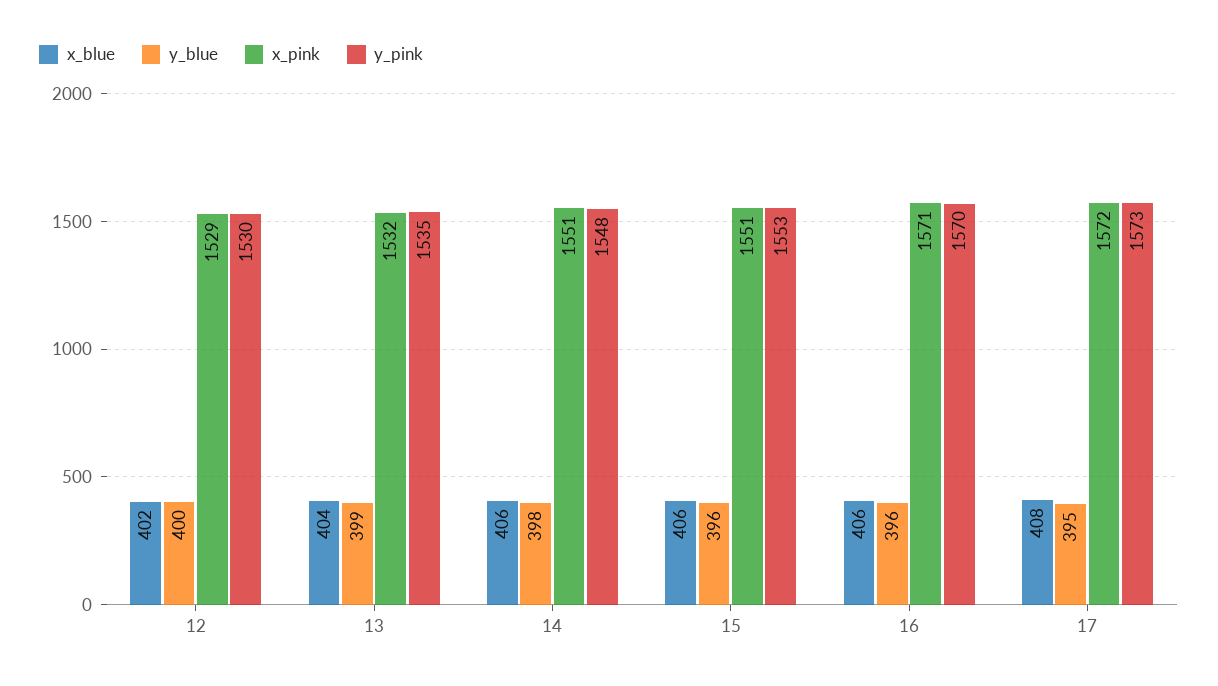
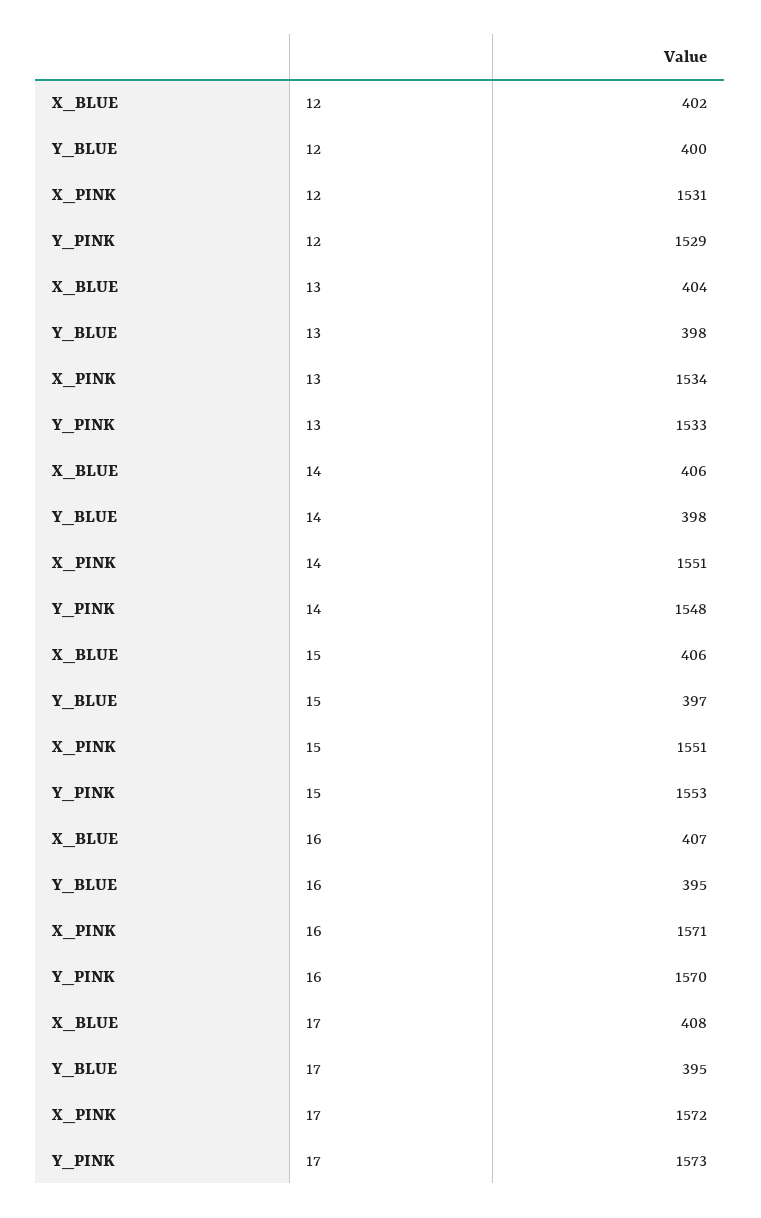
  {
    "x_blue": {
      "12": 402,
      "13": 404,
      "14": 406,
      "15": 406,
-     "16": 406,
+     "16": 407,
      "17": 408
    },
    "y_blue": {
      "12": 400,
-     "13": 399,
+     "13": 398,
      "14": 398,
-     "15": 396,
+     "15": 397,
-     "16": 396,
+     "16": 395,
      "17": 395
    },
    "x_pink": {
-     "12": 1529,
+     "12": 1531,
-     "13": 1532,
+     "13": 1534,
      "14": 1551,
      "15": 1551,
      "16": 1571,
      "17": 1572
    },
    "y_pink": {
-     "12": 1530,
+     "12": 1529,
-     "13": 1535,
+     "13": 1533,
      "14": 1548,
      "15": 1553,
      "16": 1570,
      "17": 1573
    }
  }

